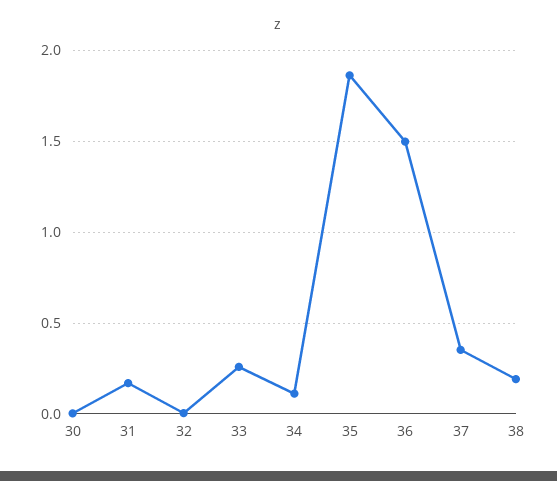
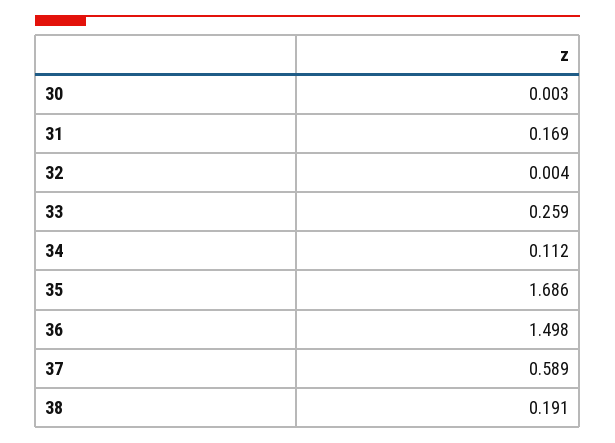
  {
    "30": 0.003,
    "31": 0.169,
    "32": 0.004,
    "33": 0.259,
    "34": 0.112,
-   "35": 1.85,
+   "35": 1.686,
    "36": 1.498,
-   "37": 0.35,
+   "37": 0.589,
    "38": 0.191
  }

